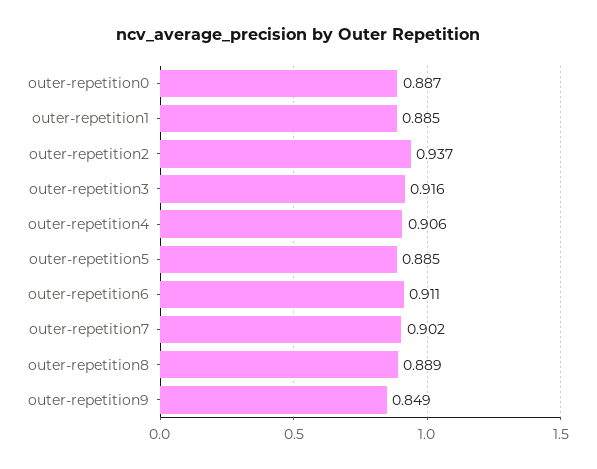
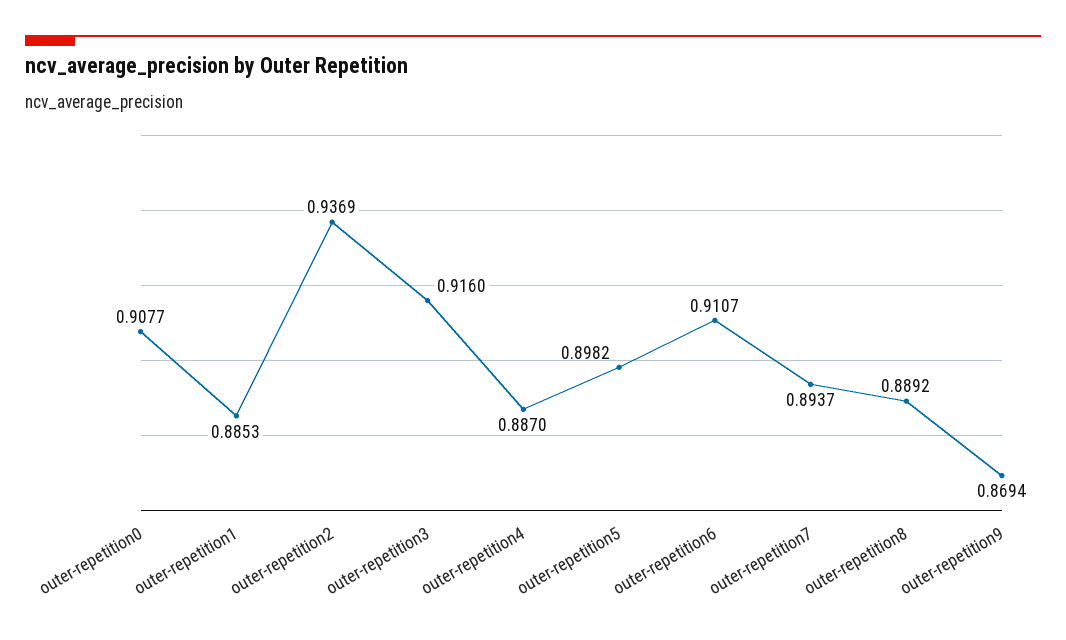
  {
-   "outer-repetition0": 0.887,
+   "outer-repetition0": 0.9077,
    "outer-repetition1": 0.8853,
    "outer-repetition2": 0.9369,
    "outer-repetition3": 0.916,
-   "outer-repetition4": 0.906,
+   "outer-repetition4": 0.887,
-   "outer-repetition5": 0.885,
+   "outer-repetition5": 0.8982,
    "outer-repetition6": 0.9107,
-   "outer-repetition7": 0.902,
+   "outer-repetition7": 0.8937,
    "outer-repetition8": 0.8892,
-   "outer-repetition9": 0.849
+   "outer-repetition9": 0.8694
  }

